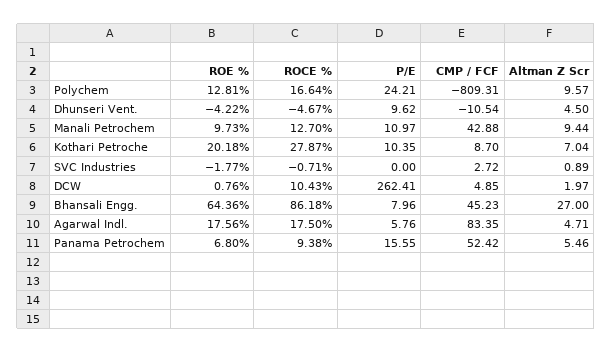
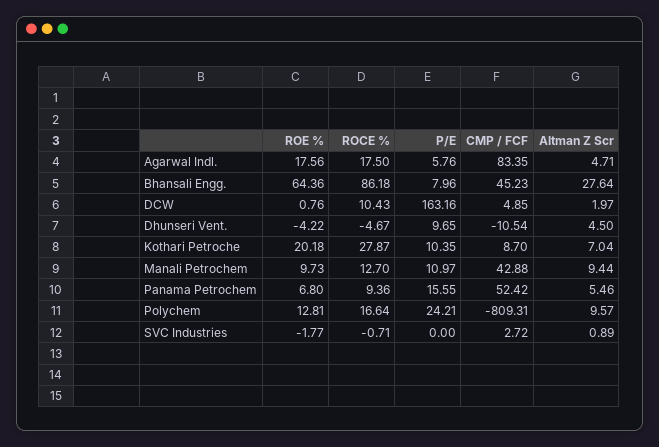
  {
    "ROE %": {
      "Polychem": 12.81,
      "Dhunseri Vent.": -4.22,
      "Manali Petrochem": 9.73,
      "Kothari Petroche": 20.18,
      "SVC Industries": -1.77,
      "DCW": 0.76,
      "Bhansali Engg.": 64.36,
      "Agarwal Indl.": 17.56,
      "Panama Petrochem": 6.8
    },
    "ROCE %": {
      "Polychem": 16.64,
      "Dhunseri Vent.": -4.67,
      "Manali Petrochem": 12.7,
      "Kothari Petroche": 27.87,
      "SVC Industries": -0.71,
      "DCW": 10.43,
      "Bhansali Engg.": 86.18,
      "Agarwal Indl.": 17.5,
-     "Panama Petrochem": 9.38
+     "Panama Petrochem": 9.36
    },
    "P/E": {
      "Polychem": 24.21,
-     "Dhunseri Vent.": 9.62,
+     "Dhunseri Vent.": 9.65,
      "Manali Petrochem": 10.97,
      "Kothari Petroche": 10.35,
      "SVC Industries": 0,
-     "DCW": 262.41,
+     "DCW": 163.16,
      "Bhansali Engg.": 7.96,
      "Agarwal Indl.": 5.76,
      "Panama Petrochem": 15.55
    },
    "CMP / FCF": {
      "Polychem": -809.31,
      "Dhunseri Vent.": -10.54,
      "Manali Petrochem": 42.88,
      "Kothari Petroche": 8.7,
      "SVC Industries": 2.72,
      "DCW": 4.85,
      "Bhansali Engg.": 45.23,
      "Agarwal Indl.": 83.35,
      "Panama Petrochem": 52.42
    },
    "Altman Z Scr": {
      "Polychem": 9.57,
      "Dhunseri Vent.": 4.5,
      "Manali Petrochem": 9.44,
      "Kothari Petroche": 7.04,
      "SVC Industries": 0.89,
      "DCW": 1.97,
-     "Bhansali Engg.": 27,
+     "Bhansali Engg.": 27.64,
      "Agarwal Indl.": 4.71,
      "Panama Petrochem": 5.46
    }
  }

